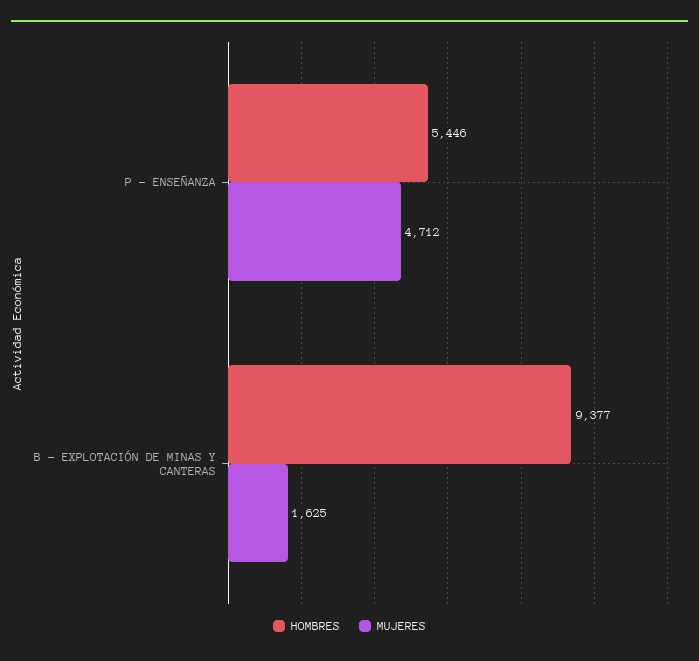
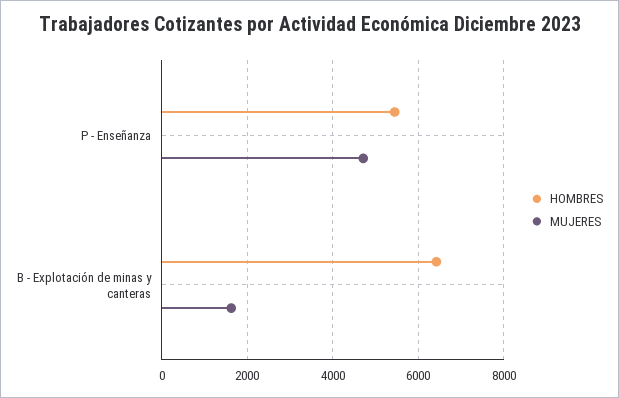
  {
    "HOMBRES": {
      "P - ENSEÑANZA": 5446,
-     "B - EXPLOTACIÓN DE MINAS Y CANTERAS": 9377
+     "B - EXPLOTACIÓN DE MINAS Y CANTERAS": 6400
    },
    "MUJERES": {
      "P - ENSEÑANZA": 4712,
      "B - EXPLOTACIÓN DE MINAS Y CANTERAS": 1625
    }
  }

